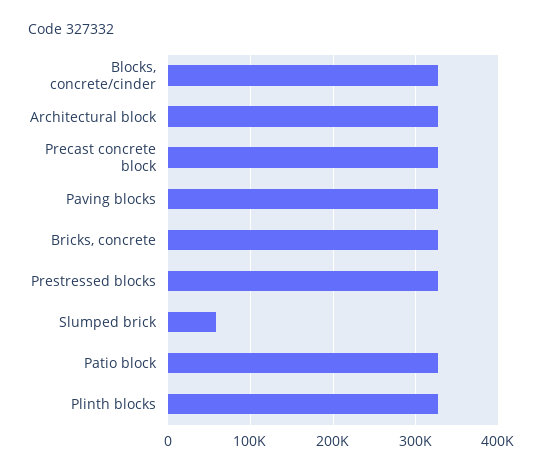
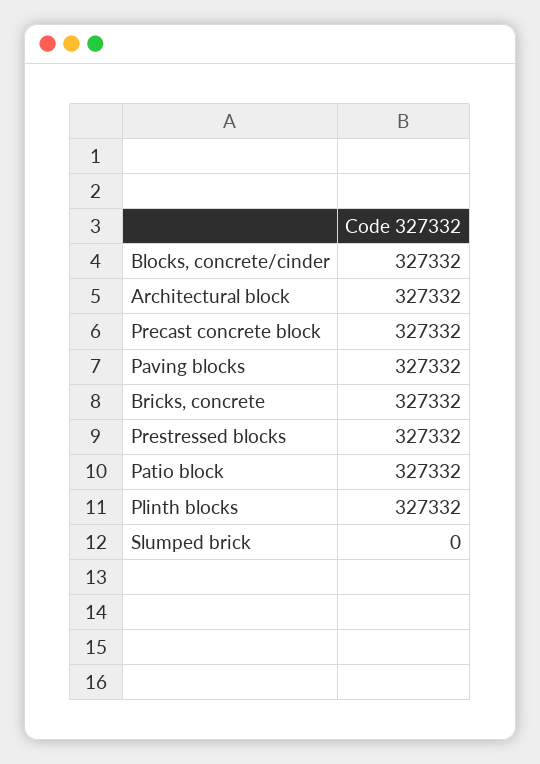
  {
    "Blocks, concrete/cinder": 327332,
    "Architectural block": 327332,
    "Precast concrete block": 327332,
    "Paving blocks": 327332,
    "Bricks, concrete": 327332,
    "Prestressed blocks": 327332,
-   "Slumped brick": 60000,
+   "Slumped brick": 0,
    "Patio block": 327332,
    "Plinth blocks": 327332
  }

